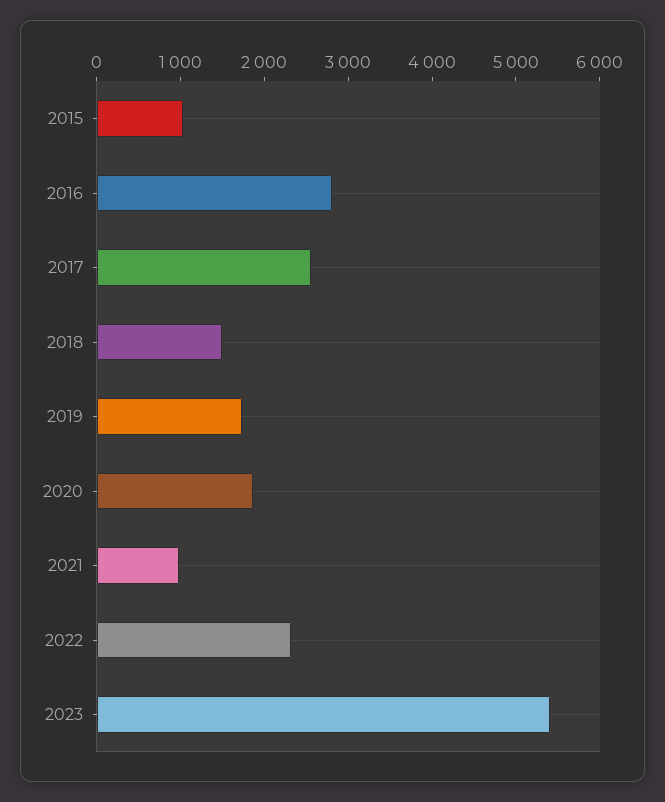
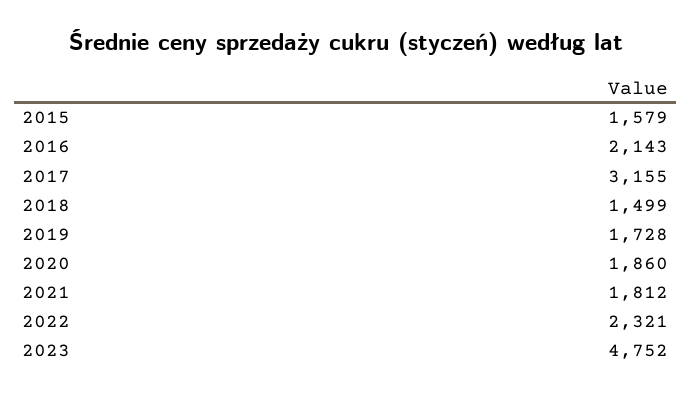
  {
-   "2015": 1000,
+   "2015": 1579,
-   "2016": 2800,
+   "2016": 2143,
-   "2017": 2600,
+   "2017": 3155,
    "2018": 1499,
    "2019": 1728,
    "2020": 1860,
-   "2021": 1000,
+   "2021": 1812,
    "2022": 2321,
-   "2023": 5400
+   "2023": 4752
  }

